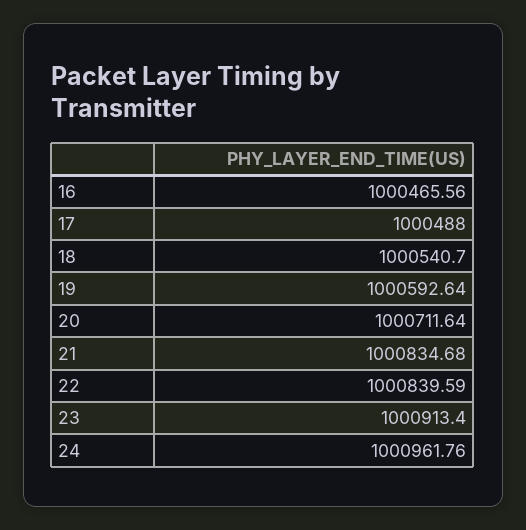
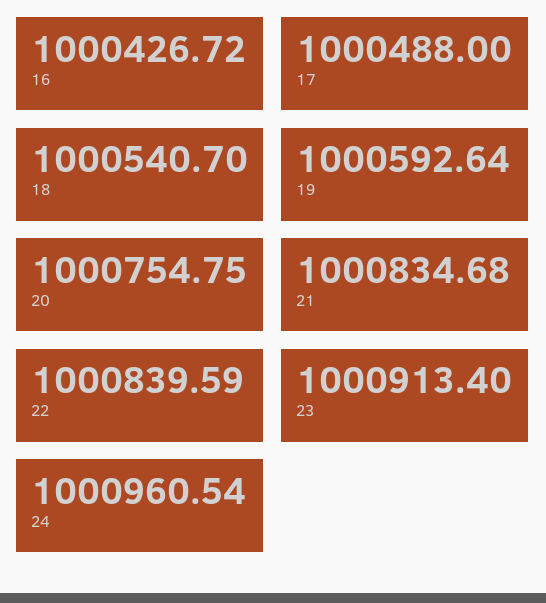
  {
-   "16": 1000465.56,
+   "16": 1000426.72,
    "17": 1000488,
    "18": 1000540.7,
    "19": 1000592.64,
-   "20": 1000711.64,
+   "20": 1000754.75,
    "21": 1000834.68,
    "22": 1000839.59,
    "23": 1000913.4,
-   "24": 1000961.76
+   "24": 1000960.54
  }

